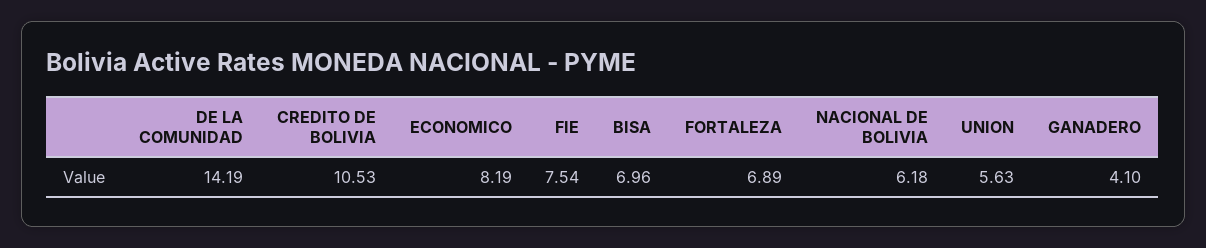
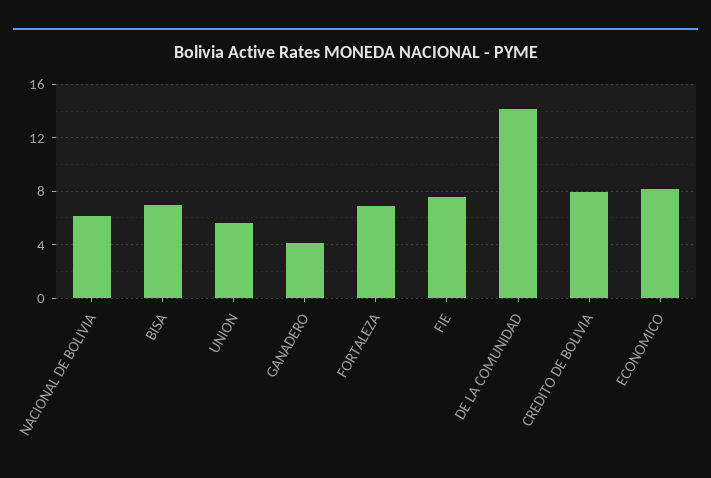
  {
    "DE LA COMUNIDAD": 14.19,
-   "CREDITO DE BOLIVIA": 10.53,
+   "CREDITO DE BOLIVIA": 8,
    "ECONOMICO": 8.19,
    "FIE": 7.54,
    "BISA": 6.96,
    "FORTALEZA": 6.89,
    "NACIONAL DE BOLIVIA": 6.18,
    "UNION": 5.63,
    "GANADERO": 4.1
  }

